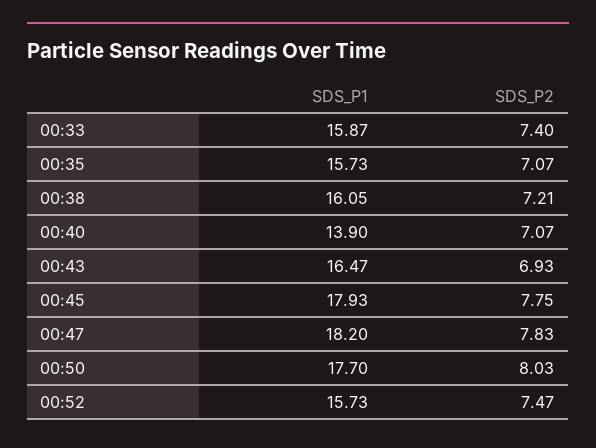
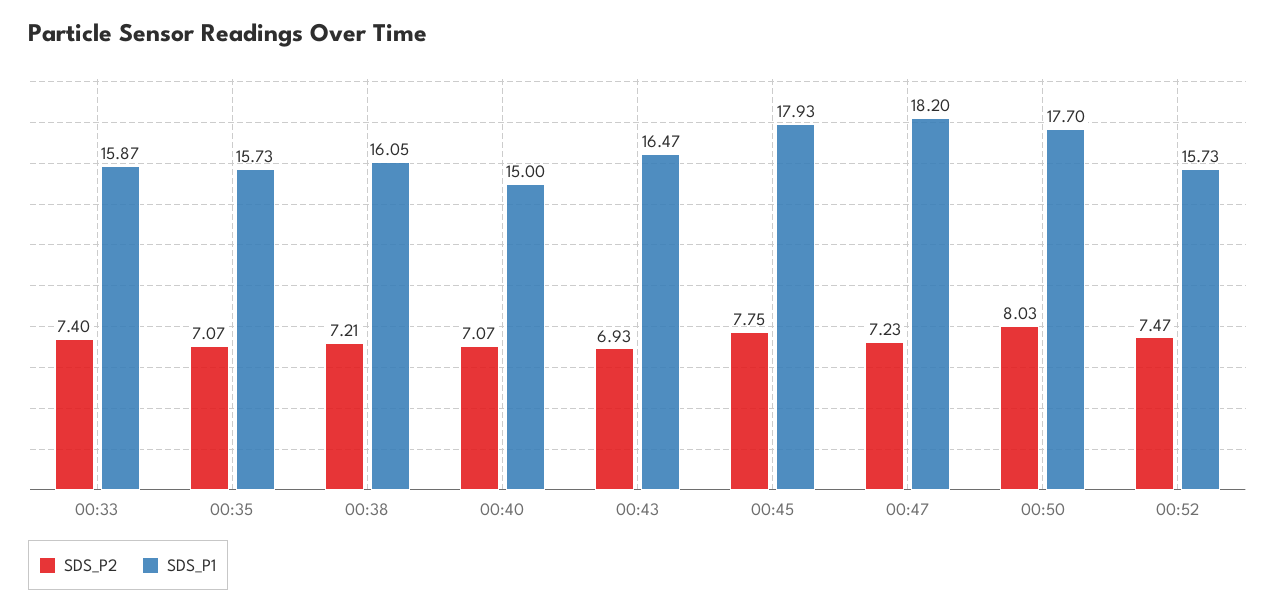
  {
    "SDS_P1": {
      "00:33": 15.87,
      "00:35": 15.73,
      "00:38": 16.05,
-     "00:40": 13.9,
+     "00:40": 15,
      "00:43": 16.47,
      "00:45": 17.93,
      "00:47": 18.2,
      "00:50": 17.7,
      "00:52": 15.73
    },
    "SDS_P2": {
      "00:33": 7.4,
      "00:35": 7.07,
      "00:38": 7.21,
      "00:40": 7.07,
      "00:43": 6.93,
      "00:45": 7.75,
-     "00:47": 7.83,
+     "00:47": 7.23,
      "00:50": 8.03,
      "00:52": 7.47
    }
  }

